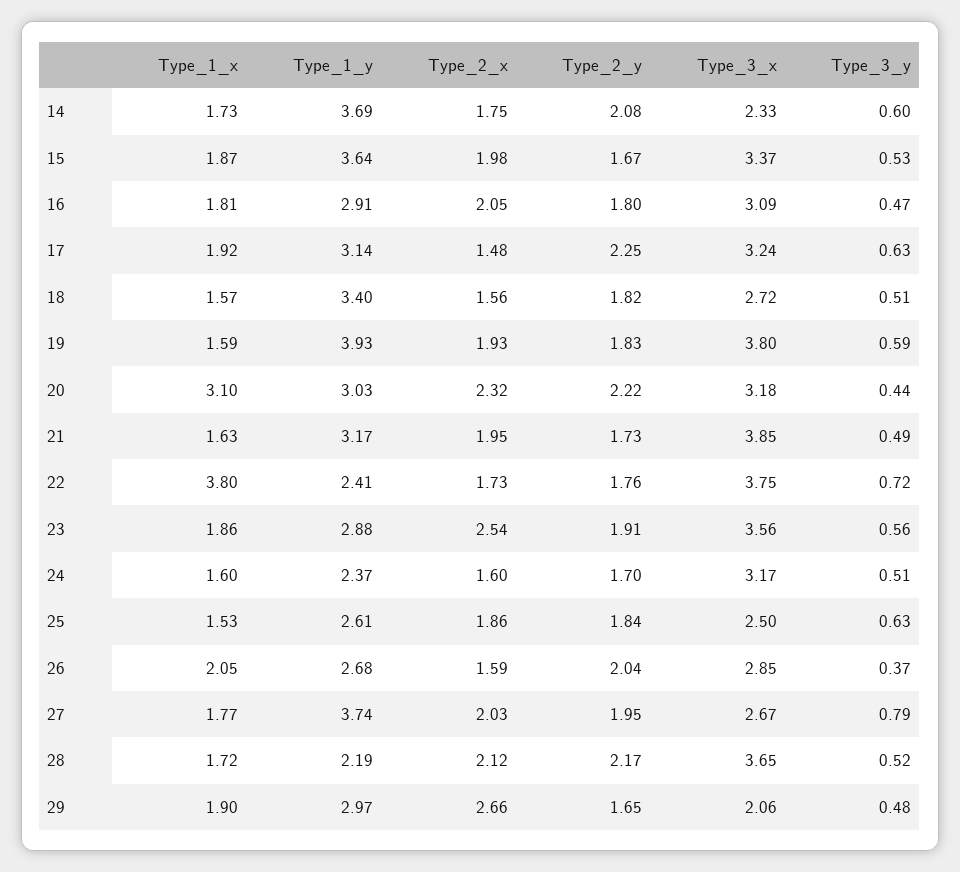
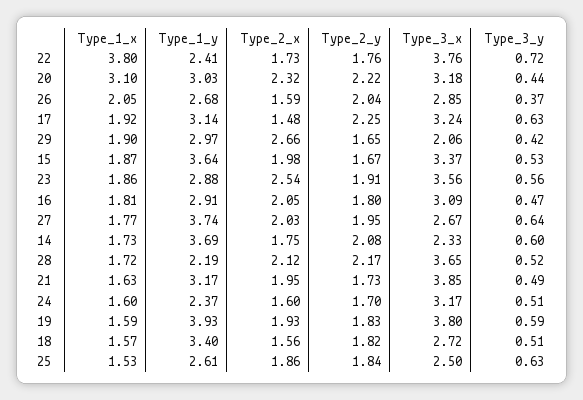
  {
    "Type_1_x": {
      "14": 1.73,
      "15": 1.87,
      "16": 1.81,
      "17": 1.92,
      "18": 1.57,
      "19": 1.59,
      "20": 3.1,
      "21": 1.63,
      "22": 3.8,
      "23": 1.86,
      "24": 1.6,
      "25": 1.53,
      "26": 2.05,
      "27": 1.77,
      "28": 1.72,
      "29": 1.9
    },
    "Type_1_y": {
      "14": 3.69,
      "15": 3.64,
      "16": 2.91,
      "17": 3.14,
      "18": 3.4,
      "19": 3.93,
      "20": 3.03,
      "21": 3.17,
      "22": 2.41,
      "23": 2.88,
      "24": 2.37,
      "25": 2.61,
      "26": 2.68,
      "27": 3.74,
      "28": 2.19,
      "29": 2.97
    },
    "Type_2_x": {
      "14": 1.75,
      "15": 1.98,
      "16": 2.05,
      "17": 1.48,
      "18": 1.56,
      "19": 1.93,
      "20": 2.32,
      "21": 1.95,
      "22": 1.73,
      "23": 2.54,
      "24": 1.6,
      "25": 1.86,
      "26": 1.59,
      "27": 2.03,
      "28": 2.12,
      "29": 2.66
    },
    "Type_2_y": {
      "14": 2.08,
      "15": 1.67,
      "16": 1.8,
      "17": 2.25,
      "18": 1.82,
      "19": 1.83,
      "20": 2.22,
      "21": 1.73,
      "22": 1.76,
      "23": 1.91,
      "24": 1.7,
      "25": 1.84,
      "26": 2.04,
      "27": 1.95,
      "28": 2.17,
      "29": 1.65
    },
    "Type_3_x": {
      "14": 2.33,
      "15": 3.37,
      "16": 3.09,
      "17": 3.24,
      "18": 2.72,
      "19": 3.8,
      "20": 3.18,
      "21": 3.85,
-     "22": 3.75,
+     "22": 3.76,
      "23": 3.56,
      "24": 3.17,
      "25": 2.5,
      "26": 2.85,
      "27": 2.67,
      "28": 3.65,
      "29": 2.06
    },
    "Type_3_y": {
      "14": 0.6,
      "15": 0.53,
      "16": 0.47,
      "17": 0.63,
      "18": 0.51,
      "19": 0.59,
      "20": 0.44,
      "21": 0.49,
      "22": 0.72,
      "23": 0.56,
      "24": 0.51,
      "25": 0.63,
      "26": 0.37,
-     "27": 0.79,
+     "27": 0.64,
      "28": 0.52,
-     "29": 0.48
+     "29": 0.42
    }
  }

